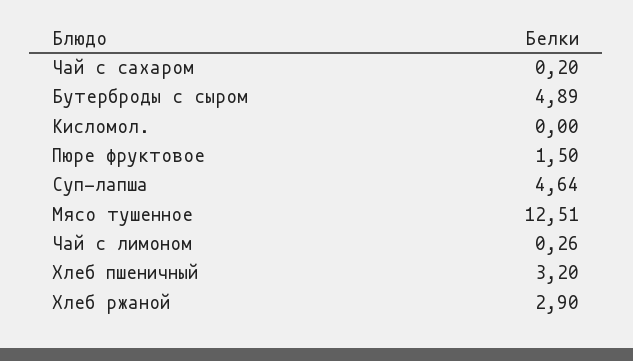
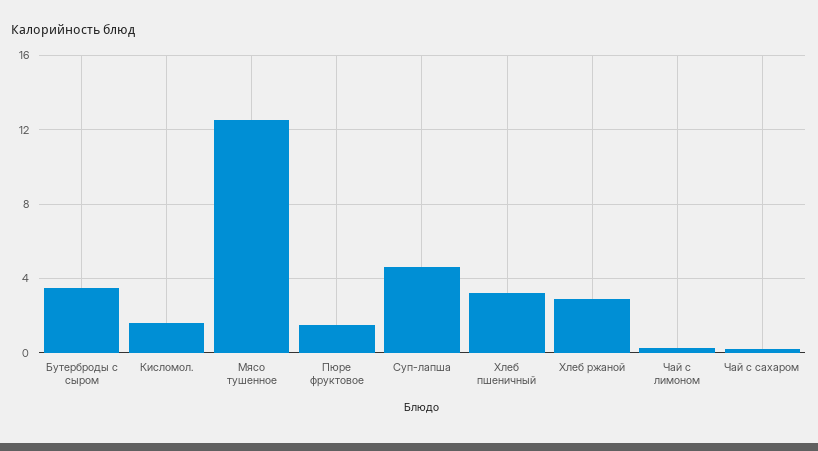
  {
    "Чай с сахаром": 0.2,
-   "Бутерброды с сыром": 4.89,
+   "Бутерброды с сыром": 3.5,
-   "Кисломол.": 0,
+   "Кисломол.": 1.5,
    "Пюре фруктовое": 1.5,
    "Суп-лапша": 4.64,
    "Мясо тушенное": 12.51,
    "Чай с лимоном": 0.26,
    "Хлеб пшеничный": 3.2,
    "Хлеб ржаной": 2.9
  }

